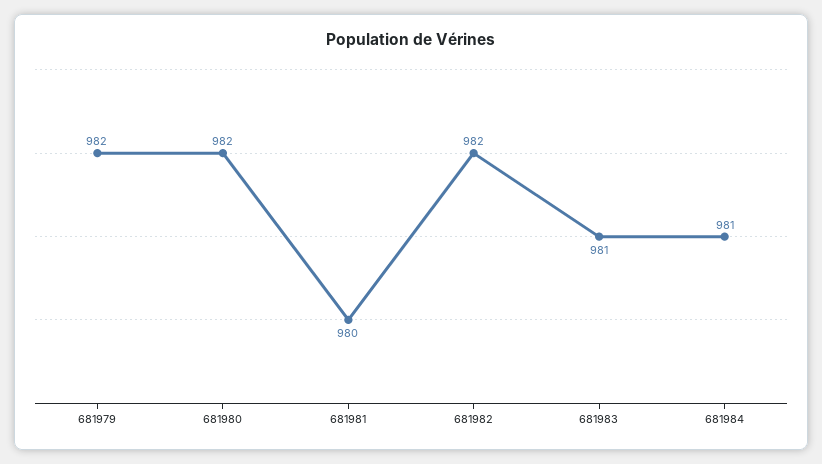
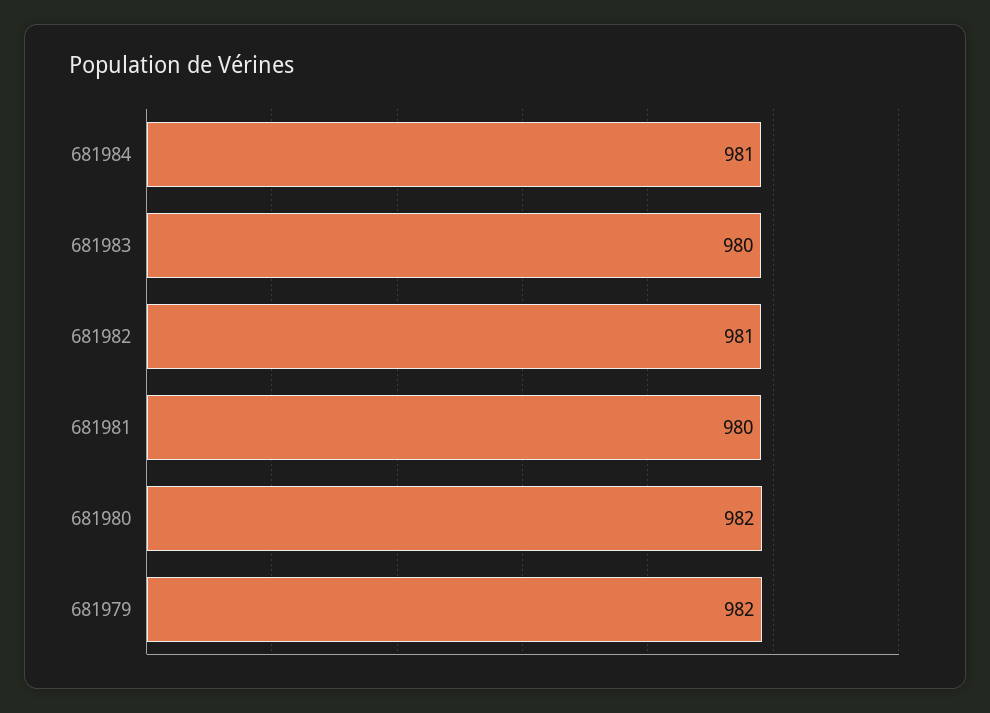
  {
    "681979": 982,
    "681980": 982,
    "681981": 980,
-   "681982": 982,
+   "681982": 981,
-   "681983": 981,
+   "681983": 980,
    "681984": 981
  }

